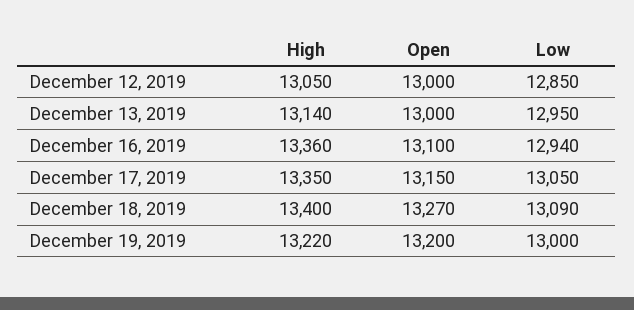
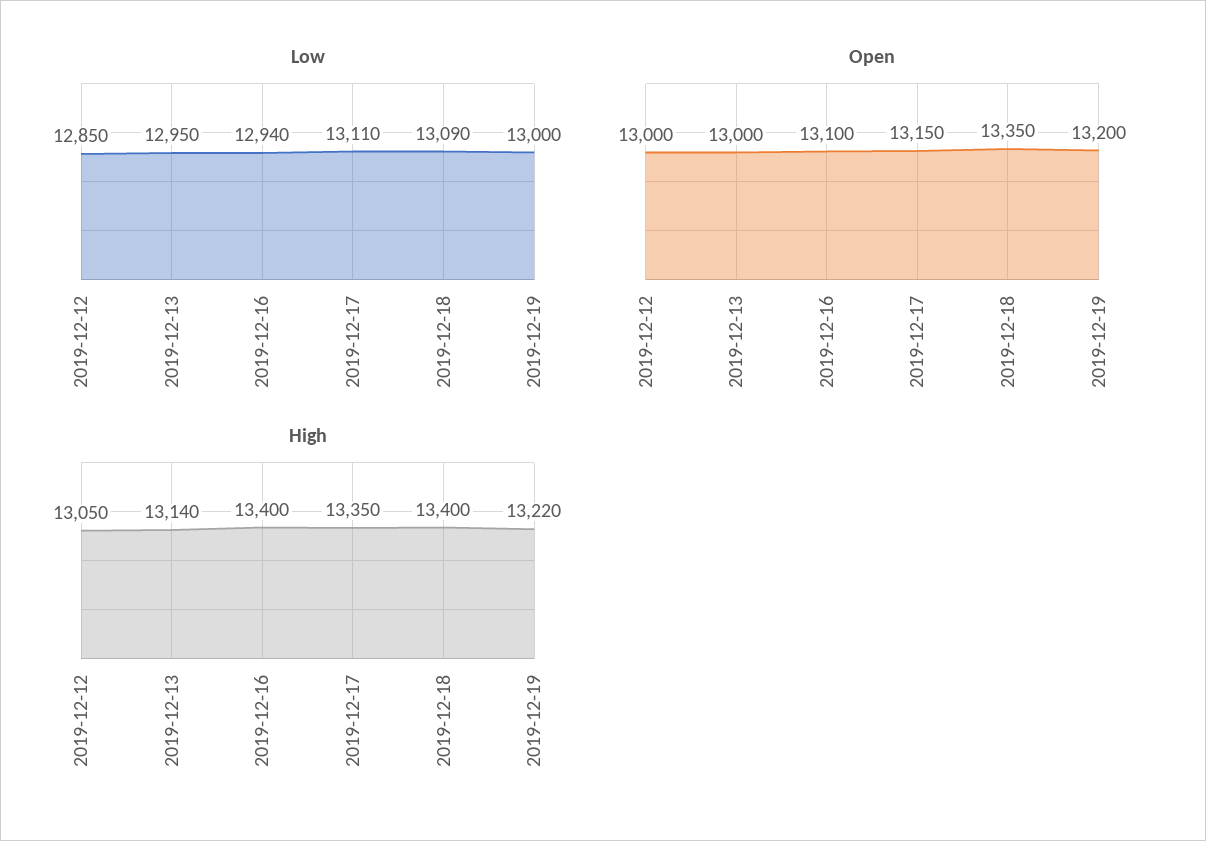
  {
    "High": {
      "December 12, 2019": 13050,
      "December 13, 2019": 13140,
-     "December 16, 2019": 13360,
+     "December 16, 2019": 13400,
      "December 17, 2019": 13350,
      "December 18, 2019": 13400,
      "December 19, 2019": 13220
    },
    "Open": {
      "December 12, 2019": 13000,
      "December 13, 2019": 13000,
      "December 16, 2019": 13100,
      "December 17, 2019": 13150,
-     "December 18, 2019": 13270,
+     "December 18, 2019": 13350,
      "December 19, 2019": 13200
    },
    "Low": {
      "December 12, 2019": 12850,
      "December 13, 2019": 12950,
      "December 16, 2019": 12940,
-     "December 17, 2019": 13050,
+     "December 17, 2019": 13110,
      "December 18, 2019": 13090,
      "December 19, 2019": 13000
    }
  }

